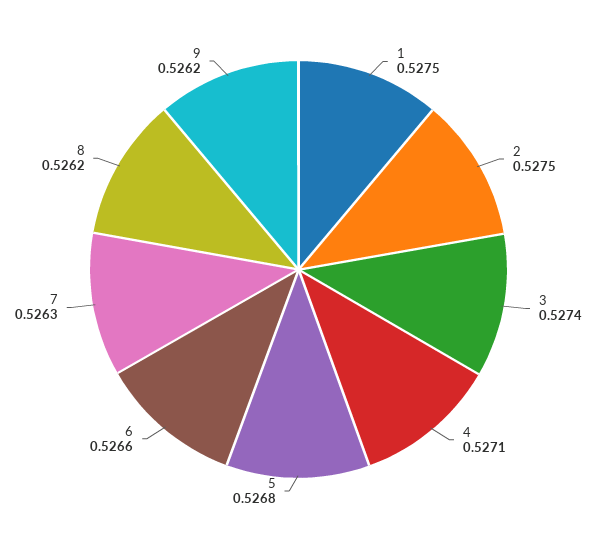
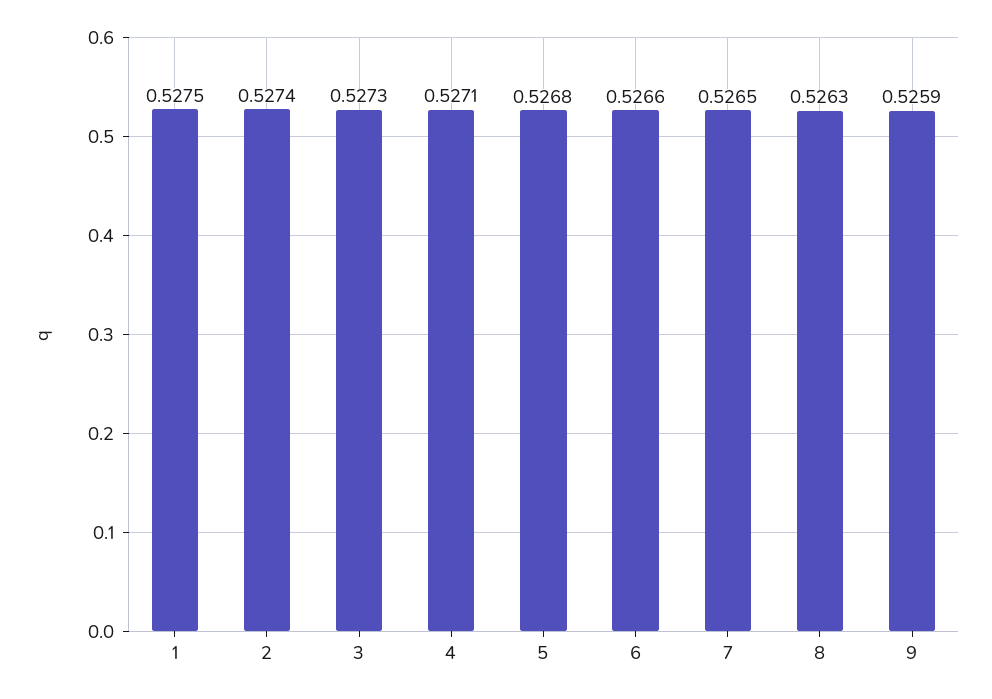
  {
    "1": 0.5275,
-   "2": 0.5275,
+   "2": 0.5274,
-   "3": 0.5274,
+   "3": 0.5273,
    "4": 0.5271,
    "5": 0.5268,
    "6": 0.5266,
-   "7": 0.5263,
+   "7": 0.5265,
-   "8": 0.5262,
+   "8": 0.5263,
-   "9": 0.5262
+   "9": 0.5259
  }

